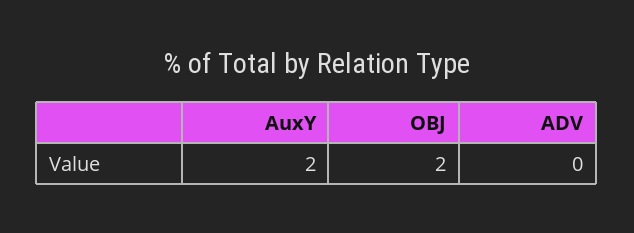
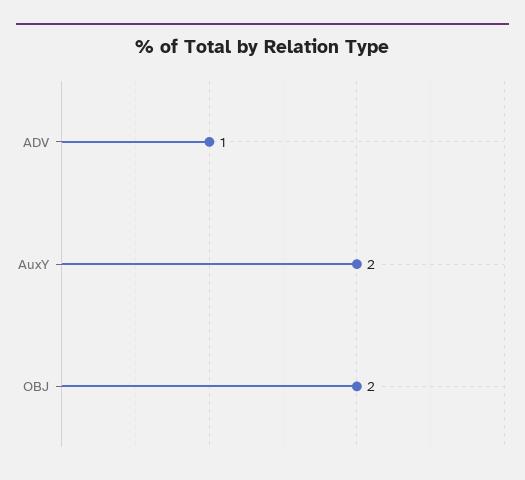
  {
    "AuxY": 2,
    "OBJ": 2,
-   "ADV": 0
+   "ADV": 1
  }

